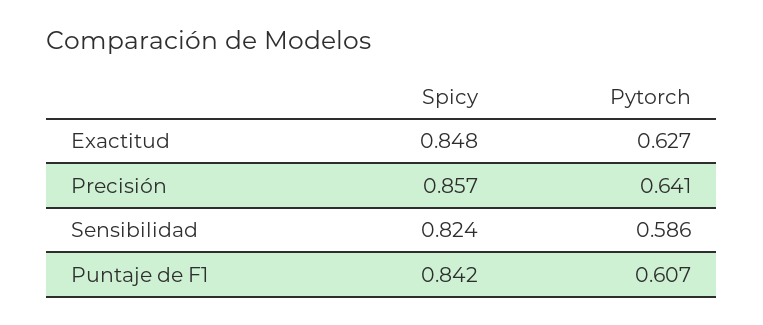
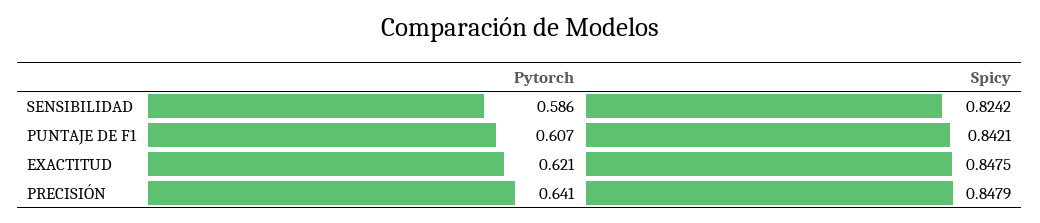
  {
    "Spicy": {
      "Exactitud": 0.8475,
-     "Precisión": 0.857,
+     "Precisión": 0.8479,
      "Sensibilidad": 0.8242,
      "Puntaje de F1": 0.8421
    },
    "Pytorch": {
-     "Exactitud": 0.627,
+     "Exactitud": 0.621,
      "Precisión": 0.641,
      "Sensibilidad": 0.586,
      "Puntaje de F1": 0.607
    }
  }

